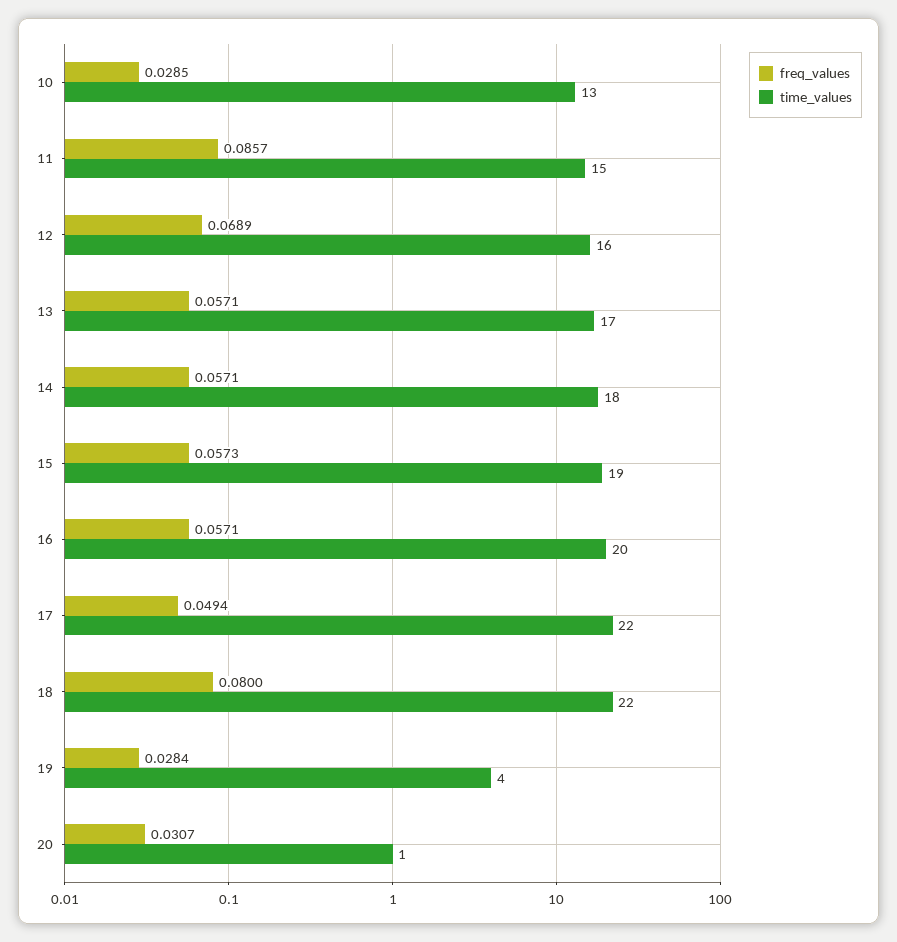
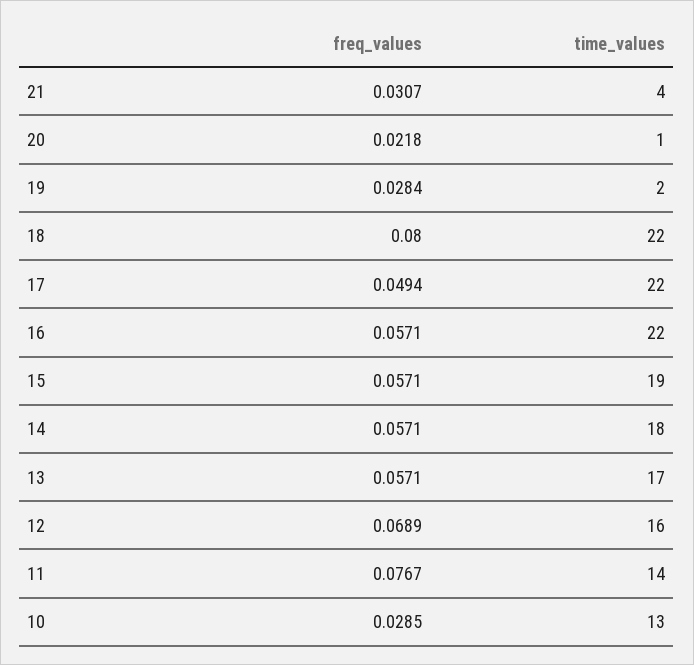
  {
    "freq_values": {
      "10": 0.0285,
-     "11": 0.0857,
+     "11": 0.0767,
      "12": 0.0689,
      "13": 0.0571,
      "14": 0.0571,
-     "15": 0.0573,
+     "15": 0.0571,
      "16": 0.0571,
      "17": 0.0494,
      "18": 0.08,
      "19": 0.0284,
-     "20": 0.0307
+     "20": 0.0218,
+     "21": 0.0307
    },
    "time_values": {
      "10": 13,
-     "11": 15,
+     "11": 14,
      "12": 16,
      "13": 17,
      "14": 18,
      "15": 19,
-     "16": 20,
+     "16": 22,
      "17": 22,
      "18": 22,
-     "19": 4,
+     "19": 2,
-     "20": 1
+     "20": 1,
+     "21": 4
    }
  }

